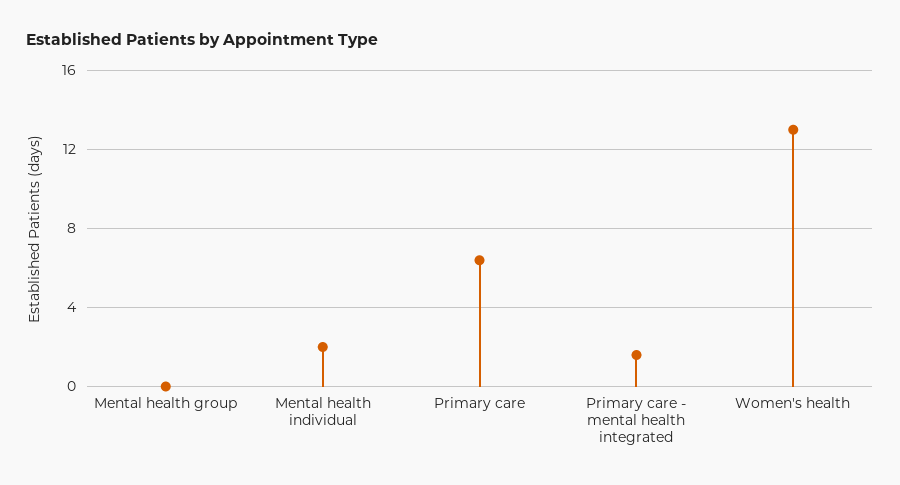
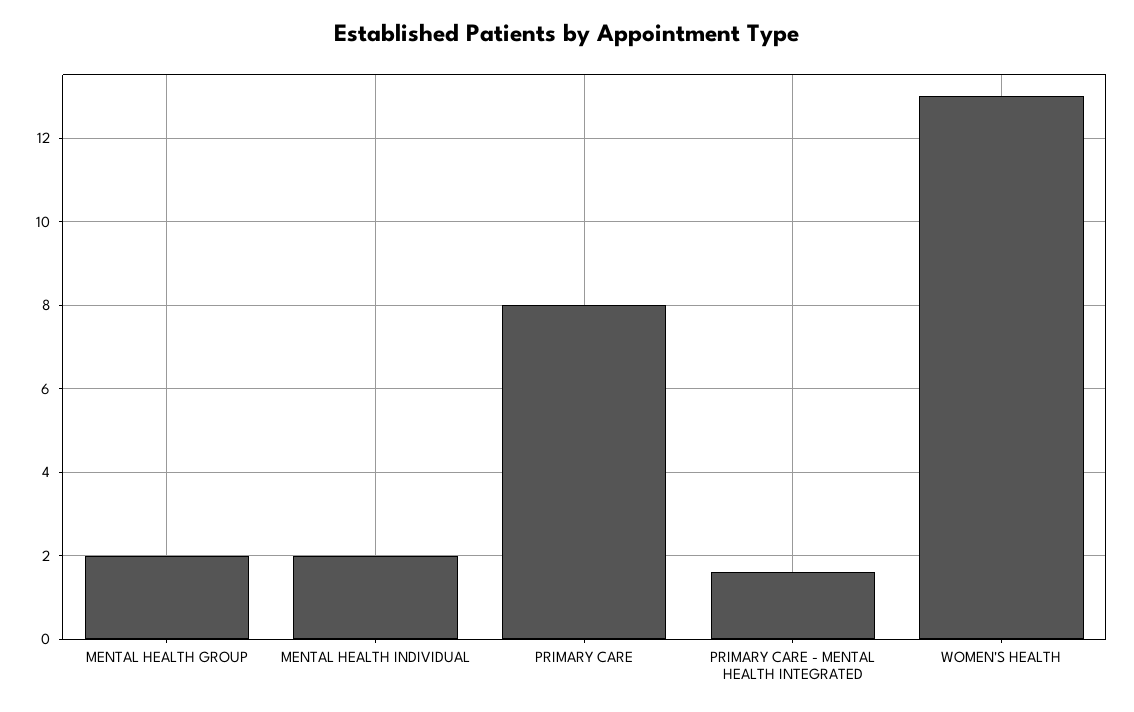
  {
-   "Mental health group": 0,
+   "Mental health group": 2,
    "Mental health individual": 2,
-   "Primary care": 6.5,
+   "Primary care": 8,
    "Primary care - mental health integrated": 1.5,
    "Women's health": 13
  }

